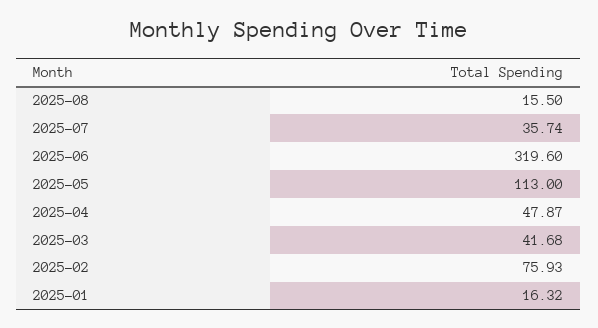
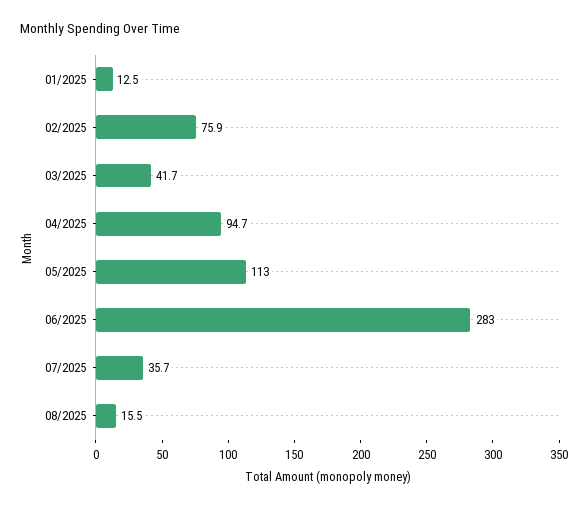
  {
    "2025-08": 15.5,
    "2025-07": 35.74,
-   "2025-06": 319.6,
+   "2025-06": 283,
    "2025-05": 113,
-   "2025-04": 47.87,
+   "2025-04": 94.7,
    "2025-03": 41.68,
    "2025-02": 75.93,
-   "2025-01": 16.32
+   "2025-01": 12.5
  }

